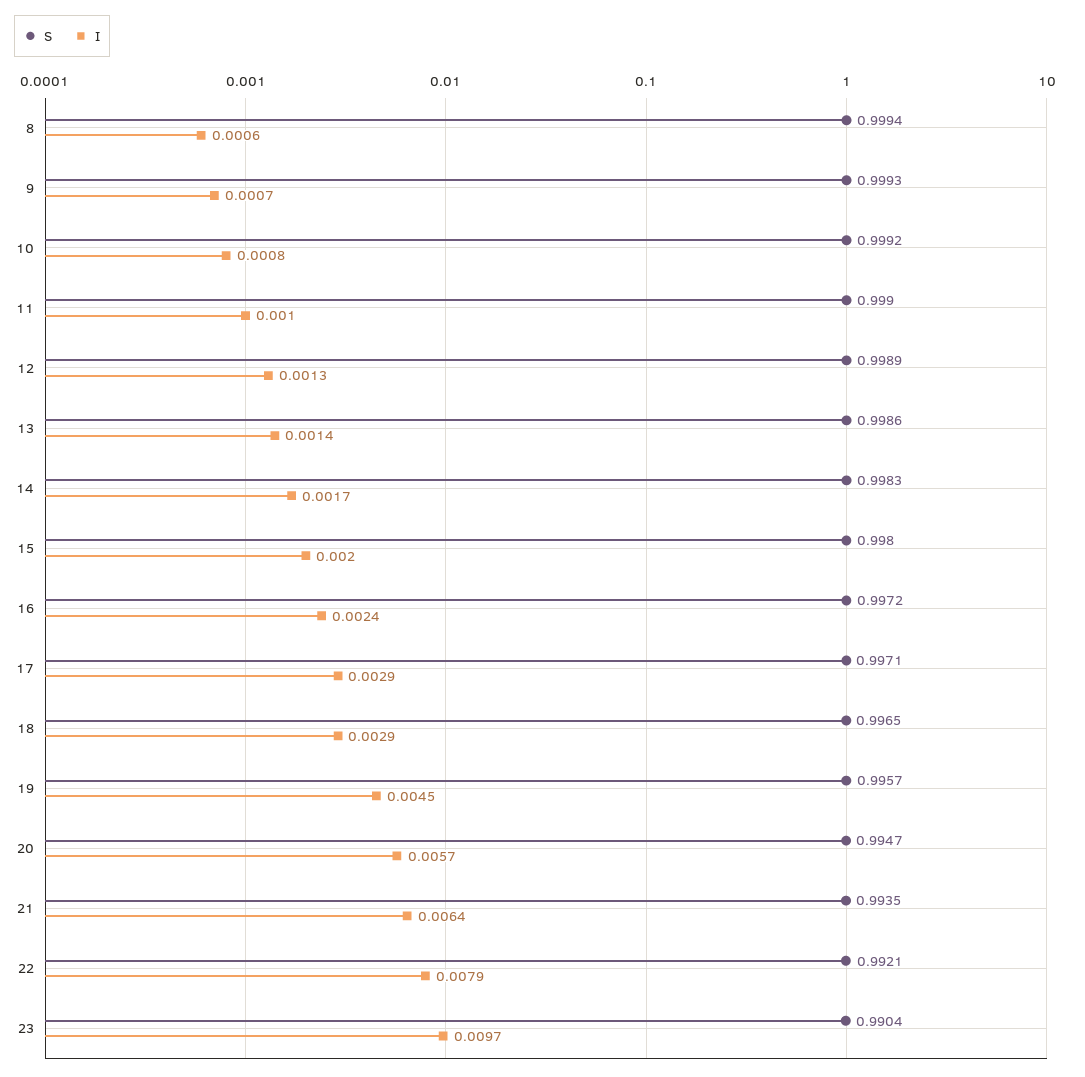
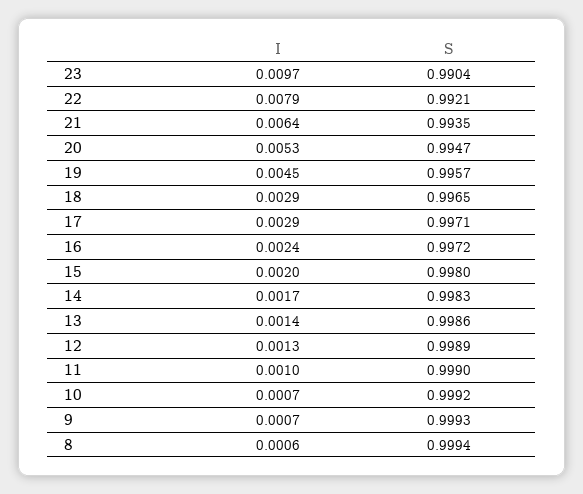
  {
    "S": {
      "8": 0.9994,
      "9": 0.9993,
      "10": 0.9992,
      "11": 0.999,
      "12": 0.9989,
      "13": 0.9986,
      "14": 0.9983,
      "15": 0.998,
      "16": 0.9972,
      "17": 0.9971,
      "18": 0.9965,
      "19": 0.9957,
      "20": 0.9947,
      "21": 0.9935,
      "22": 0.9921,
      "23": 0.9904
    },
    "I": {
      "8": 0.0006,
      "9": 0.0007,
-     "10": 0.0008,
+     "10": 0.0007,
      "11": 0.001,
      "12": 0.0013,
      "13": 0.0014,
      "14": 0.0017,
      "15": 0.002,
      "16": 0.0024,
      "17": 0.0029,
      "18": 0.0029,
      "19": 0.0045,
-     "20": 0.0057,
+     "20": 0.0053,
      "21": 0.0064,
      "22": 0.0079,
      "23": 0.0097
    }
  }

